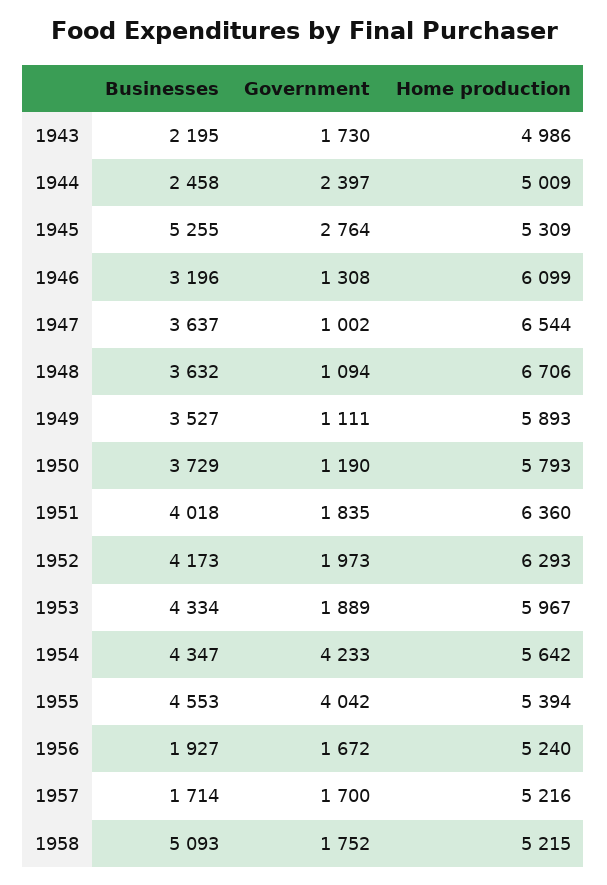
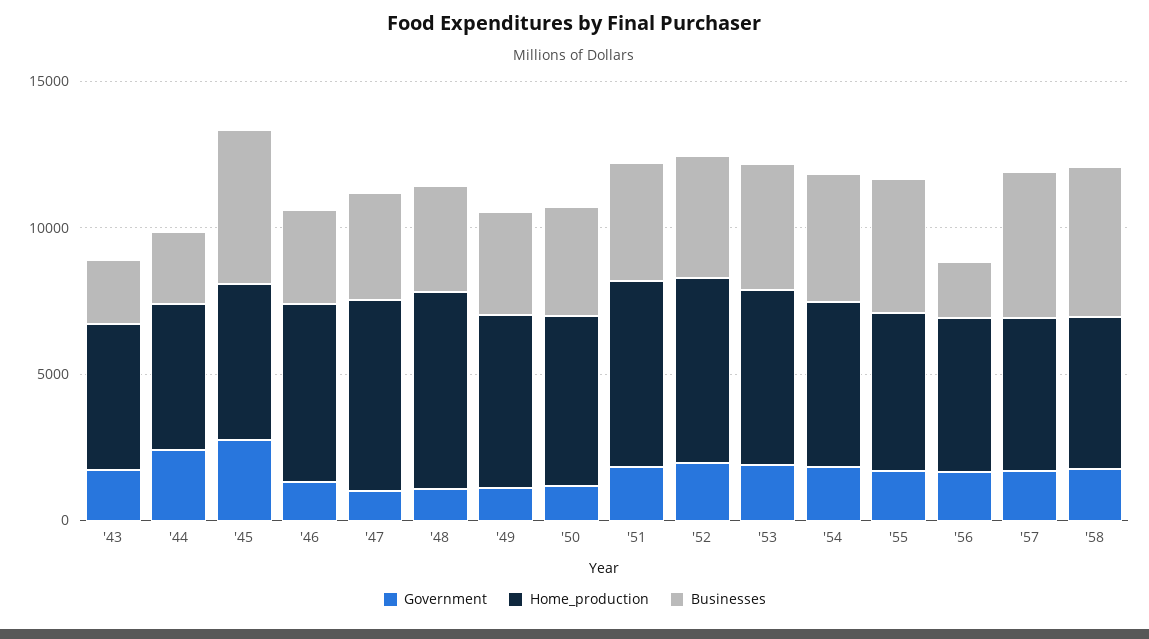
  {
    "Businesses": {
      "1943": 2195,
      "1944": 2458,
      "1945": 5255,
      "1946": 3196,
      "1947": 3637,
      "1948": 3632,
      "1949": 3527,
      "1950": 3729,
      "1951": 4018,
      "1952": 4173,
      "1953": 4334,
      "1954": 4347,
      "1955": 4553,
      "1956": 1927,
-     "1957": 1714,
+     "1957": 5000,
      "1958": 5093
    },
    "Government": {
      "1943": 1730,
      "1944": 2397,
      "1945": 2764,
      "1946": 1308,
      "1947": 1002,
      "1948": 1094,
      "1949": 1111,
      "1950": 1190,
      "1951": 1835,
      "1952": 1973,
      "1953": 1889,
-     "1954": 4233,
+     "1954": 2000,
-     "1955": 4042,
+     "1955": 2000,
      "1956": 1672,
      "1957": 1700,
      "1958": 1752
    },
    "Home production": {
      "1943": 4986,
      "1944": 5009,
      "1945": 5309,
      "1946": 6099,
      "1947": 6544,
      "1948": 6706,
      "1949": 5893,
      "1950": 5793,
      "1951": 6360,
      "1952": 6293,
      "1953": 5967,
      "1954": 5642,
      "1955": 5394,
      "1956": 5240,
      "1957": 5216,
      "1958": 5215
    }
  }

